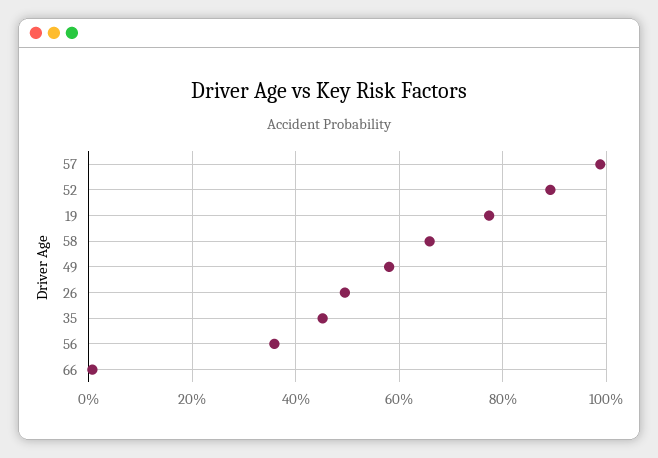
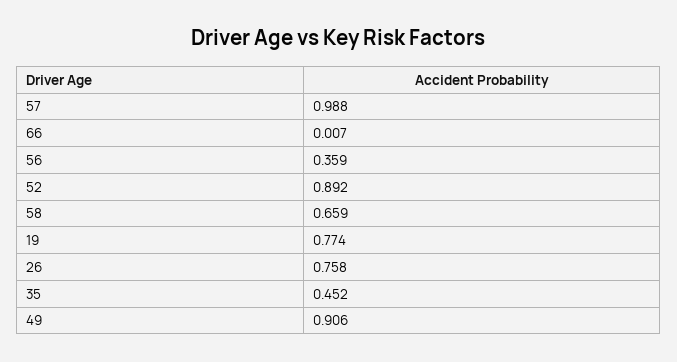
  {
    "57": 0.988,
    "52": 0.892,
    "19": 0.774,
    "58": 0.659,
-   "49": 0.58,
+   "49": 0.906,
-   "26": 0.5,
+   "26": 0.758,
    "35": 0.452,
    "56": 0.359,
    "66": 0.007
  }

